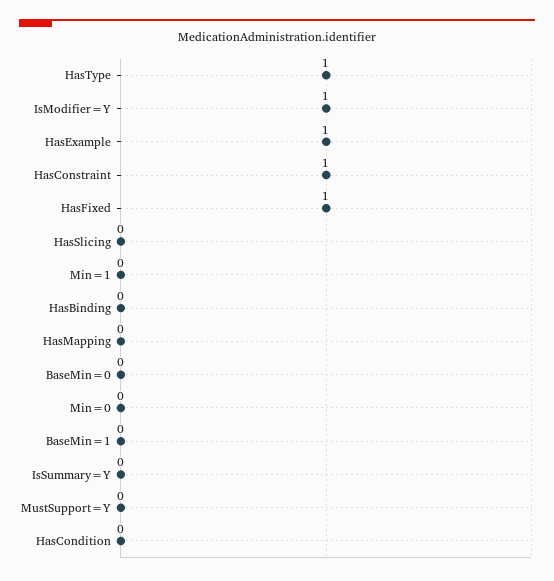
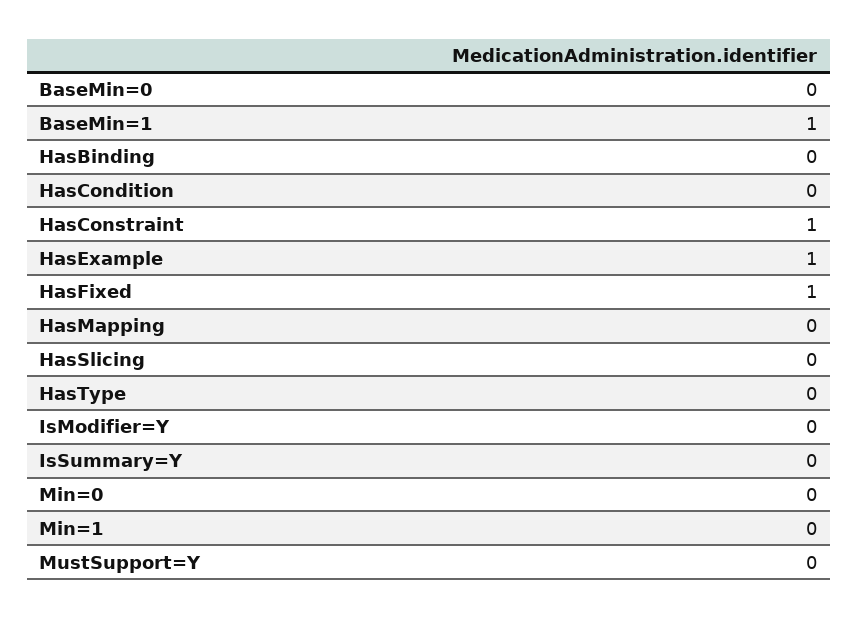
  {
-   "HasType": 1,
+   "HasType": 0,
-   "IsModifier=Y": 1,
+   "IsModifier=Y": 0,
    "HasExample": 1,
    "HasConstraint": 1,
    "HasFixed": 1,
    "HasSlicing": 0,
    "Min=1": 0,
    "HasBinding": 0,
    "HasMapping": 0,
    "BaseMin=0": 0,
    "Min=0": 0,
-   "BaseMin=1": 0,
+   "BaseMin=1": 1,
    "IsSummary=Y": 0,
    "MustSupport=Y": 0,
    "HasCondition": 0
  }

